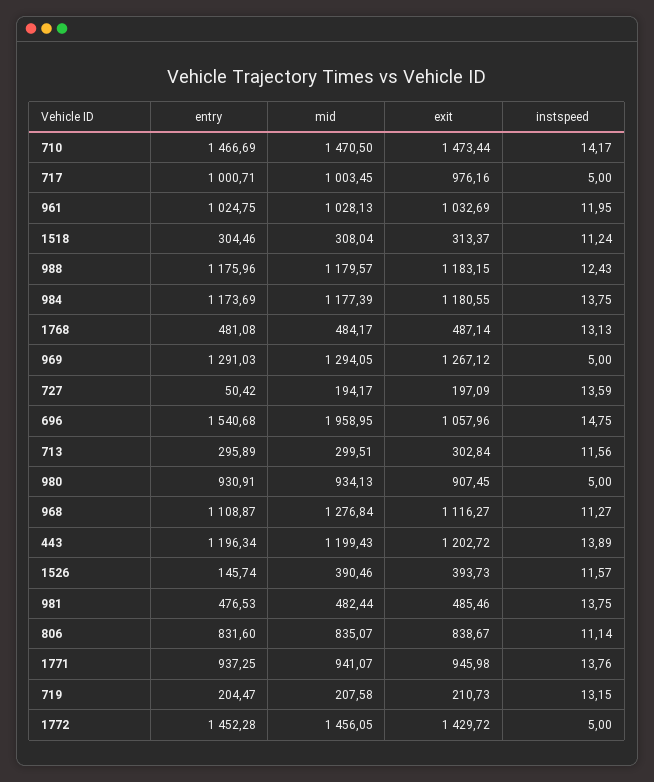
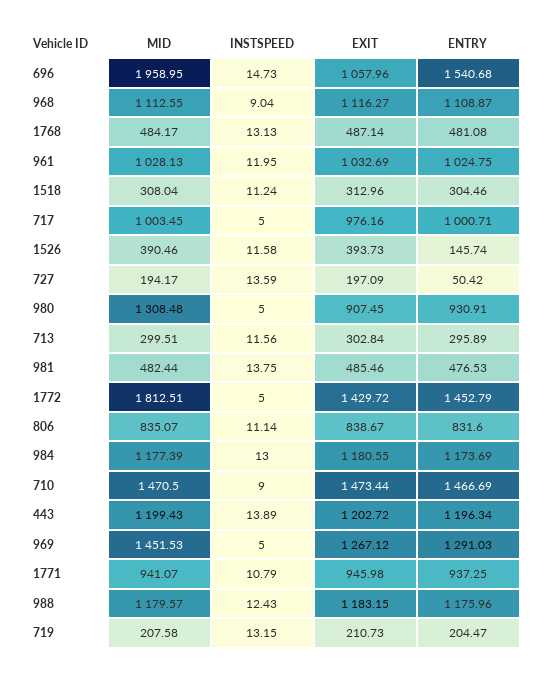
  {
    "entry": {
      "710": 1466.69,
      "717": 1000.71,
      "961": 1024.75,
      "1518": 304.46,
      "988": 1175.96,
      "984": 1173.69,
      "1768": 481.08,
      "969": 1291.03,
      "727": 50.42,
      "696": 1540.68,
      "713": 295.89,
      "980": 930.91,
      "968": 1108.87,
      "443": 1196.34,
      "1526": 145.74,
      "981": 476.53,
      "806": 831.6,
      "1771": 937.25,
      "719": 204.47,
-     "1772": 1452.28
+     "1772": 1452.79
    },
    "mid": {
      "710": 1470.5,
      "717": 1003.45,
      "961": 1028.13,
      "1518": 308.04,
      "988": 1179.57,
      "984": 1177.39,
      "1768": 484.17,
-     "969": 1294.05,
+     "969": 1451.53,
      "727": 194.17,
      "696": 1958.95,
      "713": 299.51,
-     "980": 934.13,
+     "980": 1308.48,
-     "968": 1276.84,
+     "968": 1112.55,
      "443": 1199.43,
      "1526": 390.46,
      "981": 482.44,
      "806": 835.07,
      "1771": 941.07,
      "719": 207.58,
-     "1772": 1456.05
+     "1772": 1812.51
    },
    "exit": {
      "710": 1473.44,
      "717": 976.16,
      "961": 1032.69,
-     "1518": 313.37,
+     "1518": 312.96,
      "988": 1183.15,
      "984": 1180.55,
      "1768": 487.14,
      "969": 1267.12,
      "727": 197.09,
      "696": 1057.96,
      "713": 302.84,
      "980": 907.45,
      "968": 1116.27,
      "443": 1202.72,
      "1526": 393.73,
      "981": 485.46,
      "806": 838.67,
      "1771": 945.98,
      "719": 210.73,
      "1772": 1429.72
    },
    "instspeed": {
-     "710": 14.17,
+     "710": 9,
      "717": 5,
      "961": 11.95,
      "1518": 11.24,
      "988": 12.43,
-     "984": 13.75,
+     "984": 13,
      "1768": 13.13,
      "969": 5,
      "727": 13.59,
-     "696": 14.75,
+     "696": 14.73,
      "713": 11.56,
      "980": 5,
-     "968": 11.27,
+     "968": 9.04,
      "443": 13.89,
-     "1526": 11.57,
+     "1526": 11.58,
      "981": 13.75,
      "806": 11.14,
-     "1771": 13.76,
+     "1771": 10.79,
      "719": 13.15,
      "1772": 5
    }
  }

